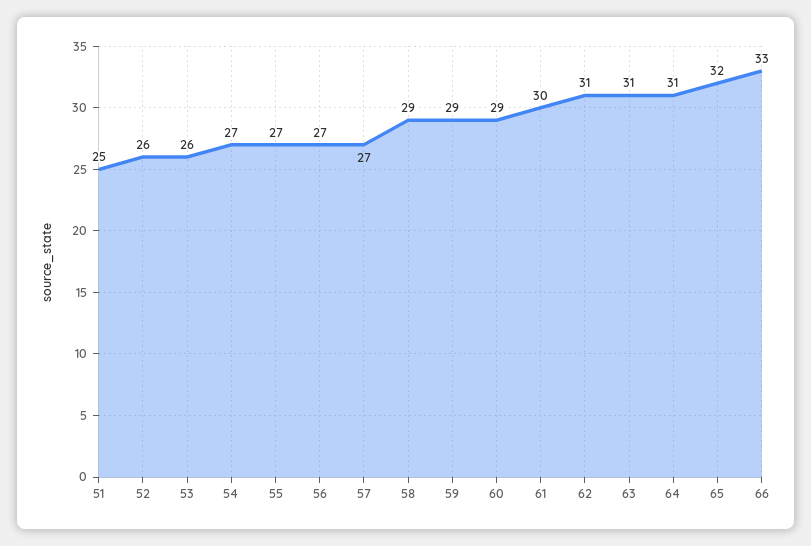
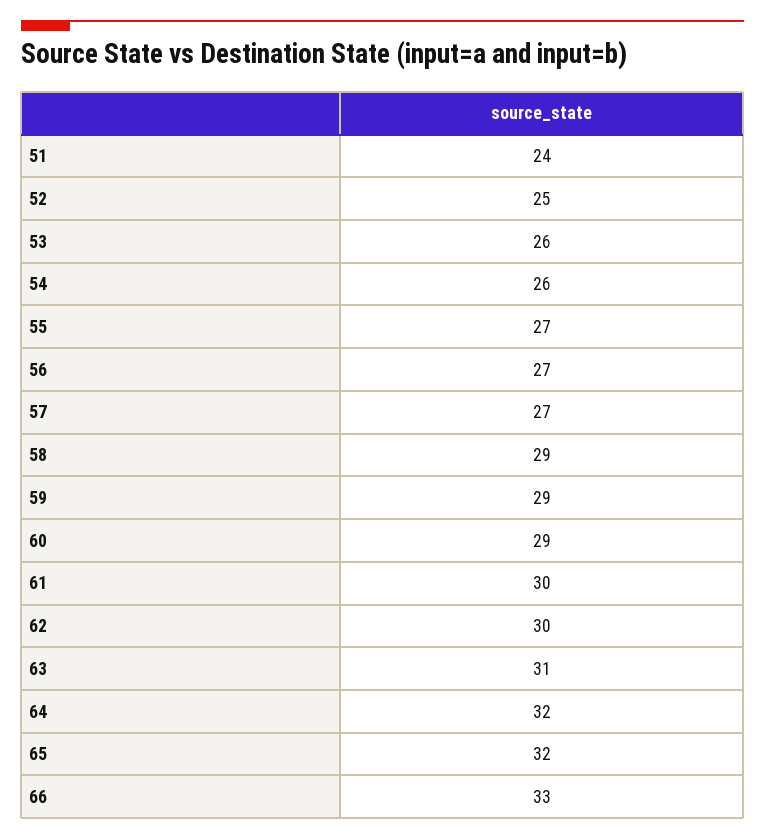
  {
-   "51": 25,
+   "51": 24,
-   "52": 26,
+   "52": 25,
    "53": 26,
-   "54": 27,
+   "54": 26,
    "55": 27,
    "56": 27,
    "57": 27,
    "58": 29,
    "59": 29,
    "60": 29,
    "61": 30,
-   "62": 31,
+   "62": 30,
    "63": 31,
-   "64": 31,
+   "64": 32,
    "65": 32,
    "66": 33
  }

